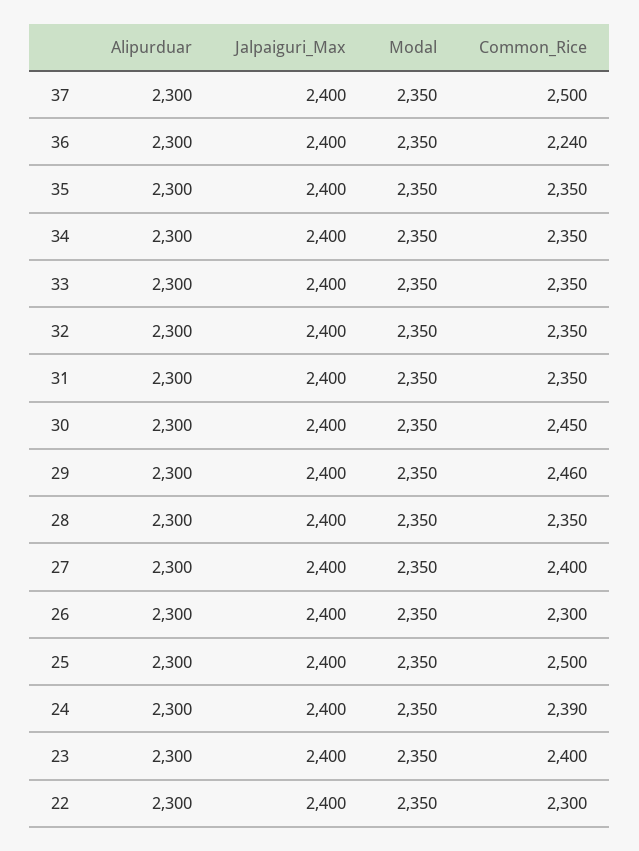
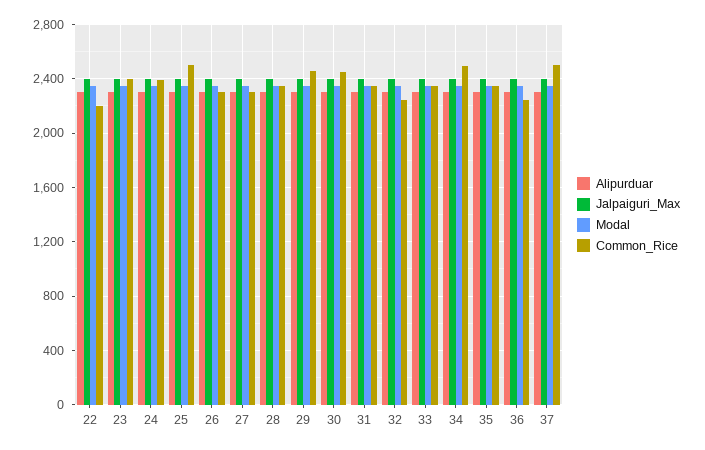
  {
    "Alipurduar": {
      "37": 2300,
      "36": 2300,
      "35": 2300,
      "34": 2300,
      "33": 2300,
      "32": 2300,
      "31": 2300,
      "30": 2300,
      "29": 2300,
      "28": 2300,
      "27": 2300,
      "26": 2300,
      "25": 2300,
      "24": 2300,
      "23": 2300,
      "22": 2300
    },
    "Jalpaiguri_Max": {
      "37": 2400,
      "36": 2400,
      "35": 2400,
      "34": 2400,
      "33": 2400,
      "32": 2400,
      "31": 2400,
      "30": 2400,
      "29": 2400,
      "28": 2400,
      "27": 2400,
      "26": 2400,
      "25": 2400,
      "24": 2400,
      "23": 2400,
      "22": 2400
    },
    "Modal": {
      "37": 2350,
      "36": 2350,
      "35": 2350,
      "34": 2350,
      "33": 2350,
      "32": 2350,
      "31": 2350,
      "30": 2350,
      "29": 2350,
      "28": 2350,
      "27": 2350,
      "26": 2350,
      "25": 2350,
      "24": 2350,
      "23": 2350,
      "22": 2350
    },
    "Common_Rice": {
      "37": 2500,
      "36": 2240,
      "35": 2350,
-     "34": 2350,
+     "34": 2500,
      "33": 2350,
-     "32": 2350,
+     "32": 2250,
      "31": 2350,
      "30": 2450,
      "29": 2460,
      "28": 2350,
-     "27": 2400,
+     "27": 2300,
      "26": 2300,
      "25": 2500,
      "24": 2390,
      "23": 2400,
-     "22": 2300
+     "22": 2200
    }
  }

